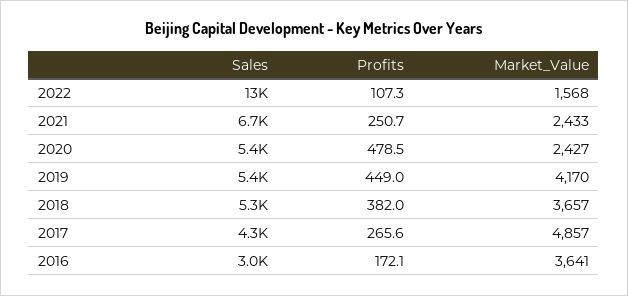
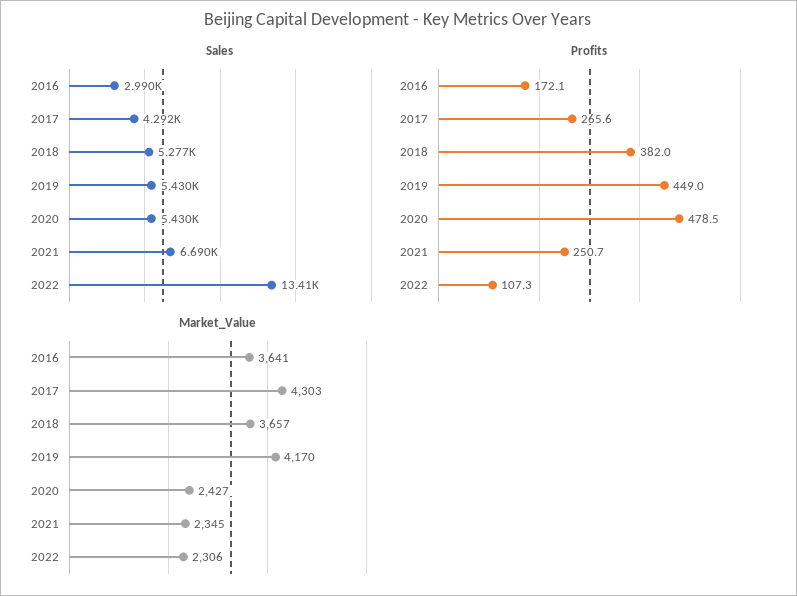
  {
    "Sales": {
      "2022": 13410,
      "2021": 6690,
      "2020": 5430,
      "2019": 5430,
      "2018": 5277,
      "2017": 4292,
      "2016": 2990
    },
    "Profits": {
      "2022": 107.3,
      "2021": 250.7,
      "2020": 478.5,
      "2019": 449,
      "2018": 382,
      "2017": 265.6,
      "2016": 172.1
    },
    "Market_Value": {
-     "2022": 1568,
+     "2022": 2306,
-     "2021": 2433,
+     "2021": 2345,
      "2020": 2427,
      "2019": 4170,
      "2018": 3657,
-     "2017": 4857,
+     "2017": 4303,
      "2016": 3641
    }
  }

